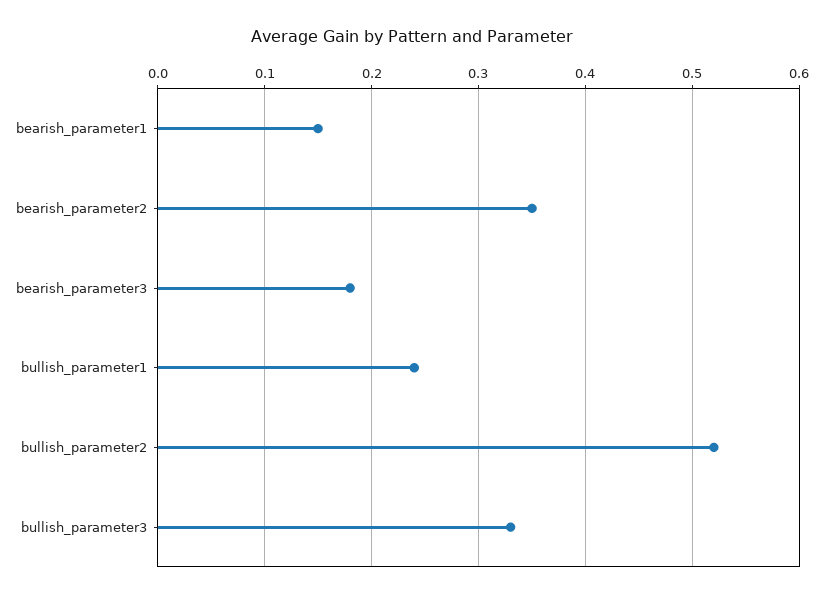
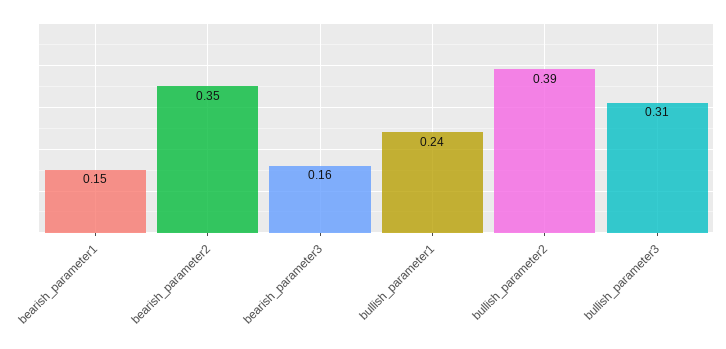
  {
    "bearish_parameter1": 0.15,
    "bearish_parameter2": 0.35,
-   "bearish_parameter3": 0.18,
+   "bearish_parameter3": 0.16,
    "bullish_parameter1": 0.24,
-   "bullish_parameter2": 0.52,
+   "bullish_parameter2": 0.39,
-   "bullish_parameter3": 0.33
+   "bullish_parameter3": 0.31
  }

